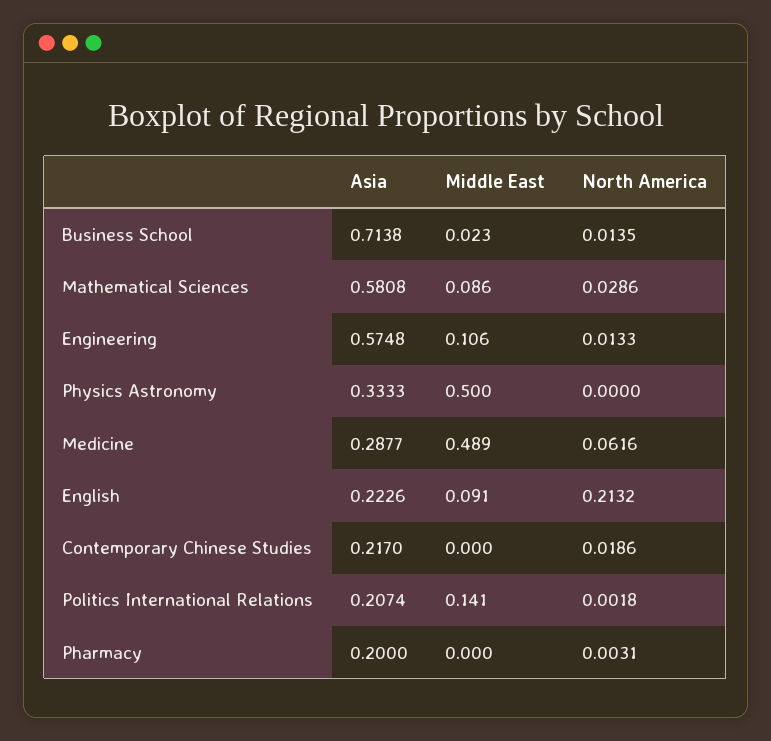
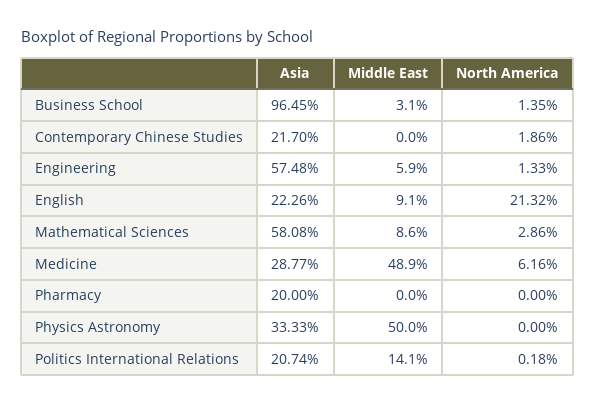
  {
    "Asia": {
-     "Business School": 0.7138,
+     "Business School": 0.9645,
      "Mathematical Sciences": 0.5808,
      "Engineering": 0.5748,
      "Physics Astronomy": 0.3333,
      "Medicine": 0.2877,
      "English": 0.2226,
      "Contemporary Chinese Studies": 0.217,
      "Politics International Relations": 0.2074,
      "Pharmacy": 0.2
    },
    "Middle East": {
-     "Business School": 0.023,
+     "Business School": 0.031,
      "Mathematical Sciences": 0.086,
-     "Engineering": 0.106,
+     "Engineering": 0.059,
      "Physics Astronomy": 0.5,
      "Medicine": 0.489,
      "English": 0.091,
      "Contemporary Chinese Studies": 0,
      "Politics International Relations": 0.141,
      "Pharmacy": 0
    },
    "North America": {
      "Business School": 0.0135,
      "Mathematical Sciences": 0.0286,
      "Engineering": 0.0133,
      "Physics Astronomy": 0,
      "Medicine": 0.0616,
      "English": 0.2132,
      "Contemporary Chinese Studies": 0.0186,
      "Politics International Relations": 0.0018,
-     "Pharmacy": 0.0031
+     "Pharmacy": 0
    }
  }

